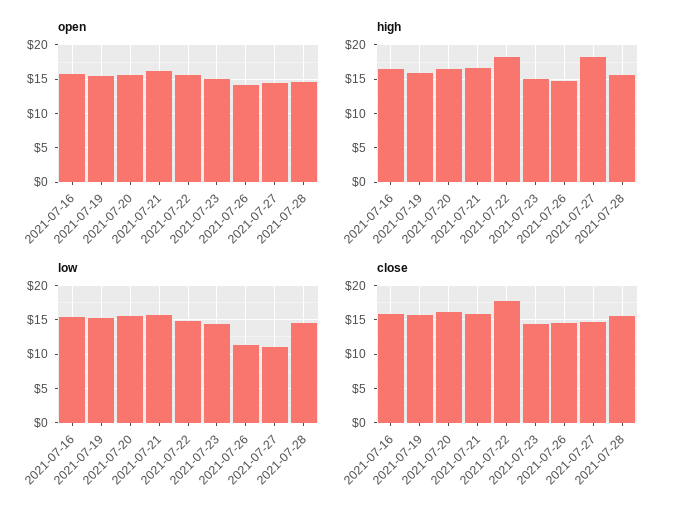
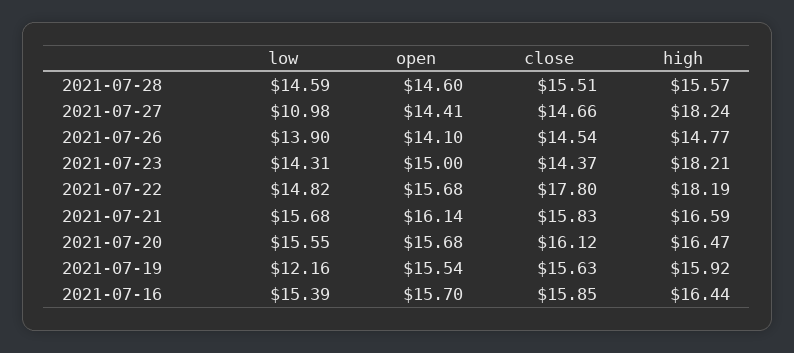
  {
    "open": {
      "2021-07-16": 15.7,
      "2021-07-19": 15.54,
      "2021-07-20": 15.68,
      "2021-07-21": 16.14,
      "2021-07-22": 15.68,
      "2021-07-23": 15,
      "2021-07-26": 14.1,
      "2021-07-27": 14.41,
      "2021-07-28": 14.6
    },
    "high": {
      "2021-07-16": 16.44,
      "2021-07-19": 15.92,
      "2021-07-20": 16.47,
      "2021-07-21": 16.59,
      "2021-07-22": 18.19,
-     "2021-07-23": 15,
+     "2021-07-23": 18.21,
      "2021-07-26": 14.77,
      "2021-07-27": 18.24,
      "2021-07-28": 15.57
    },
    "low": {
      "2021-07-16": 15.39,
-     "2021-07-19": 15,
+     "2021-07-19": 12.16,
      "2021-07-20": 15.55,
      "2021-07-21": 15.68,
      "2021-07-22": 14.82,
      "2021-07-23": 14.31,
-     "2021-07-26": 11,
+     "2021-07-26": 13.9,
      "2021-07-27": 10.98,
      "2021-07-28": 14.59
    },
    "close": {
      "2021-07-16": 15.85,
      "2021-07-19": 15.63,
      "2021-07-20": 16.12,
      "2021-07-21": 15.83,
      "2021-07-22": 17.8,
      "2021-07-23": 14.37,
      "2021-07-26": 14.54,
      "2021-07-27": 14.66,
      "2021-07-28": 15.51
    }
  }

